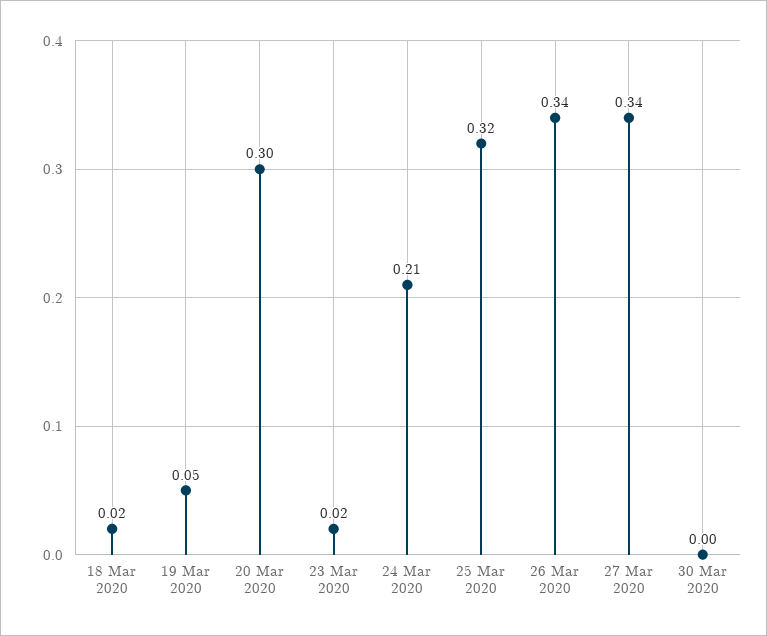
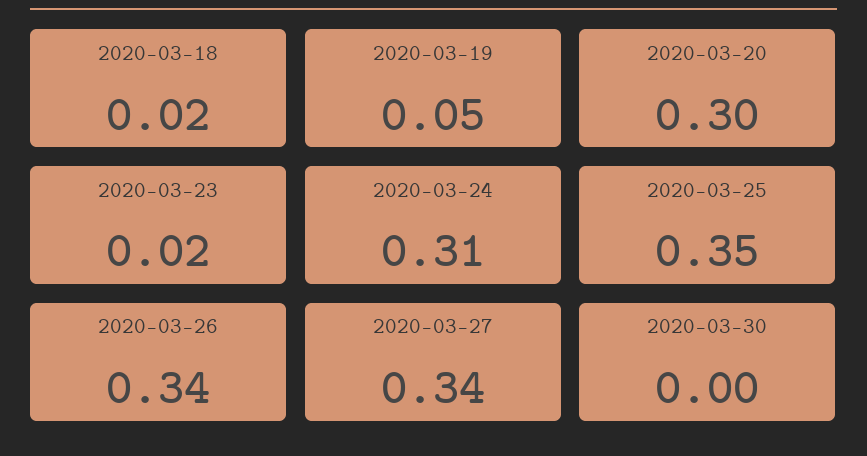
  {
    "18 Mar 2020": 0.02,
    "19 Mar 2020": 0.05,
    "20 Mar 2020": 0.3,
    "23 Mar 2020": 0.02,
-   "24 Mar 2020": 0.21,
+   "24 Mar 2020": 0.31,
-   "25 Mar 2020": 0.32,
+   "25 Mar 2020": 0.35,
    "26 Mar 2020": 0.34,
    "27 Mar 2020": 0.34,
    "30 Mar 2020": 0
  }

